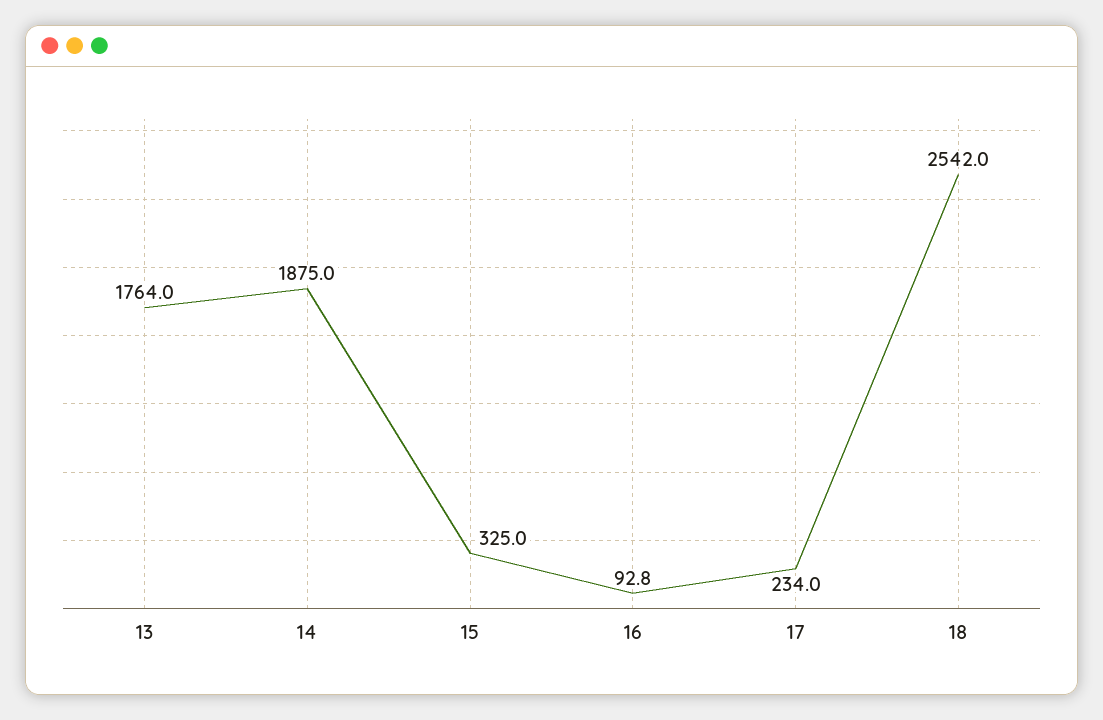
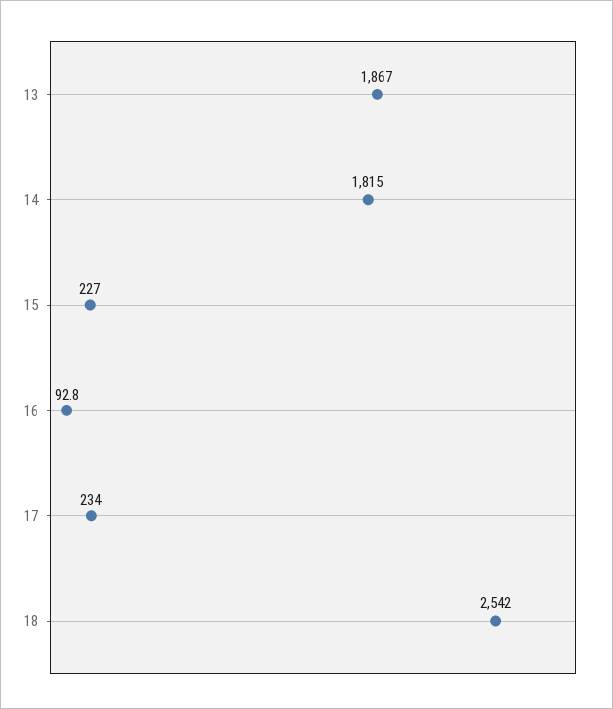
  {
-   "13": 1764,
+   "13": 1867,
-   "14": 1875,
+   "14": 1815,
-   "15": 325,
+   "15": 227,
    "16": 92.8,
    "17": 234,
    "18": 2542
  }

